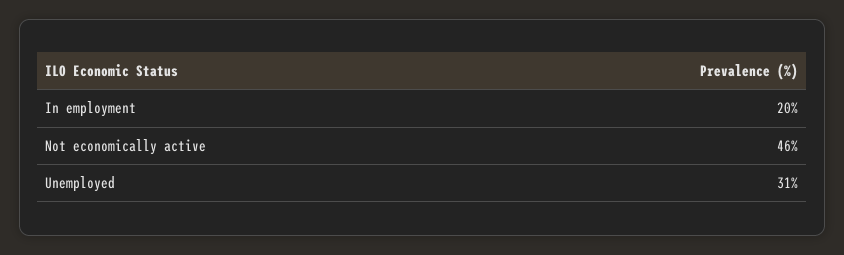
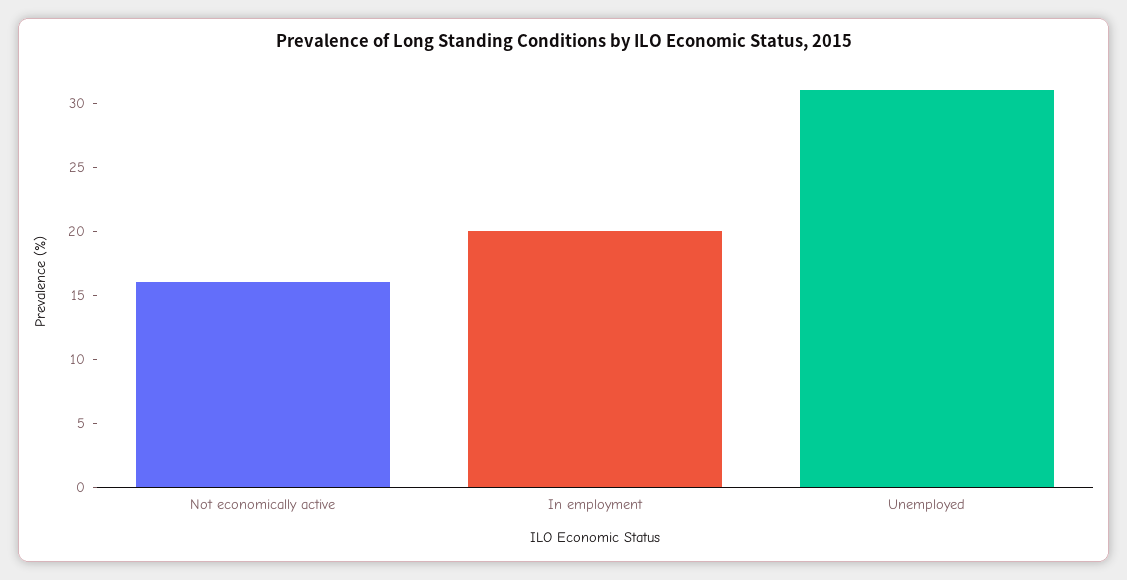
  {
    "In employment": 20,
-   "Not economically active": 46,
+   "Not economically active": 16,
    "Unemployed": 31
  }

